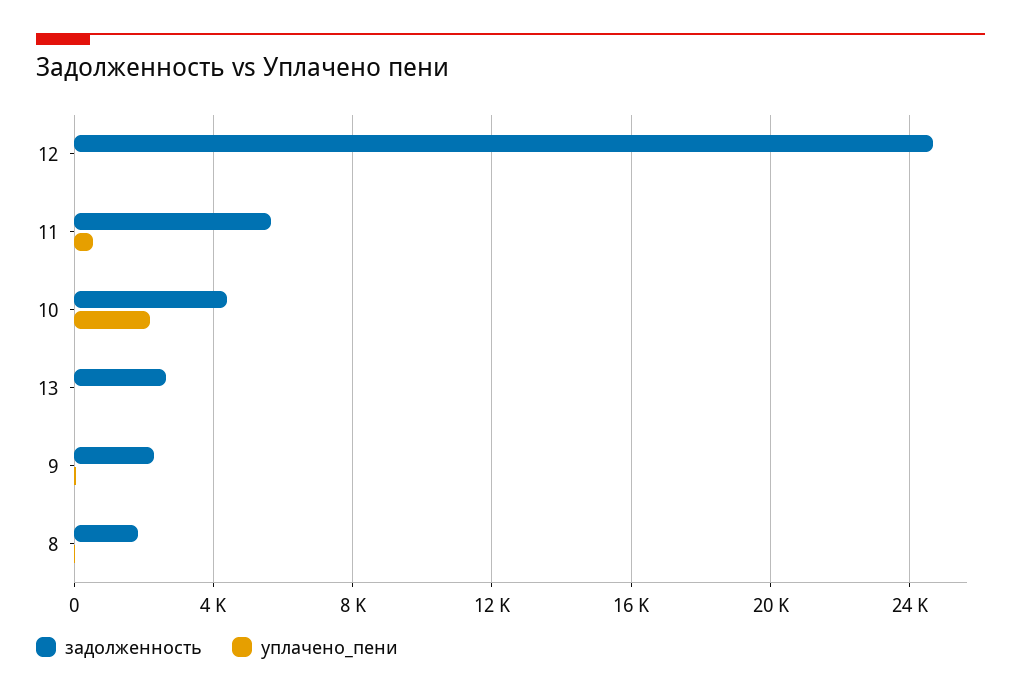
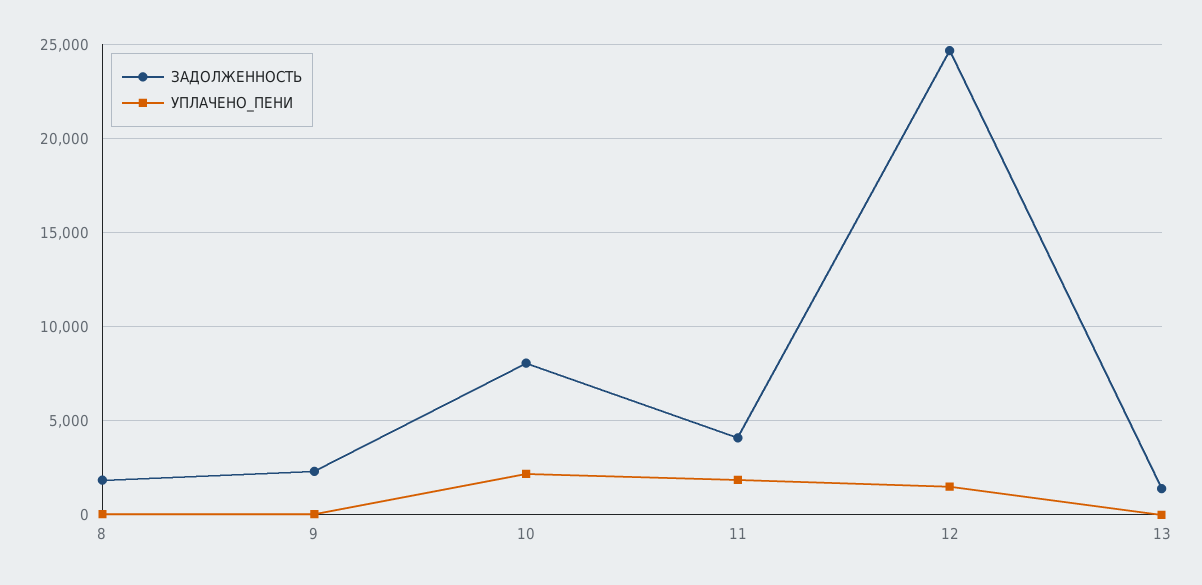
  {
    "задолженность": {
      "12": 24500,
-     "11": 5500,
+     "11": 4000,
-     "10": 4500,
+     "10": 8000,
-     "13": 2500,
+     "13": 1500,
      "9": 2500,
      "8": 2000
    },
    "уплачено_пени": {
-     "12": 0,
+     "12": 1500,
-     "11": 500,
+     "11": 2000,
      "10": 2000,
      "13": 0,
      "9": 0,
      "8": 0
    }
  }

